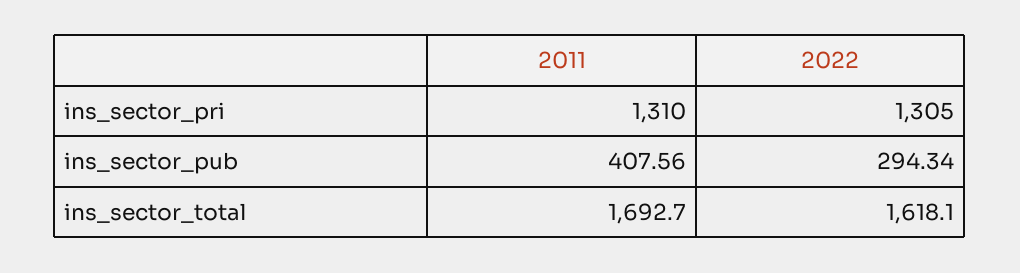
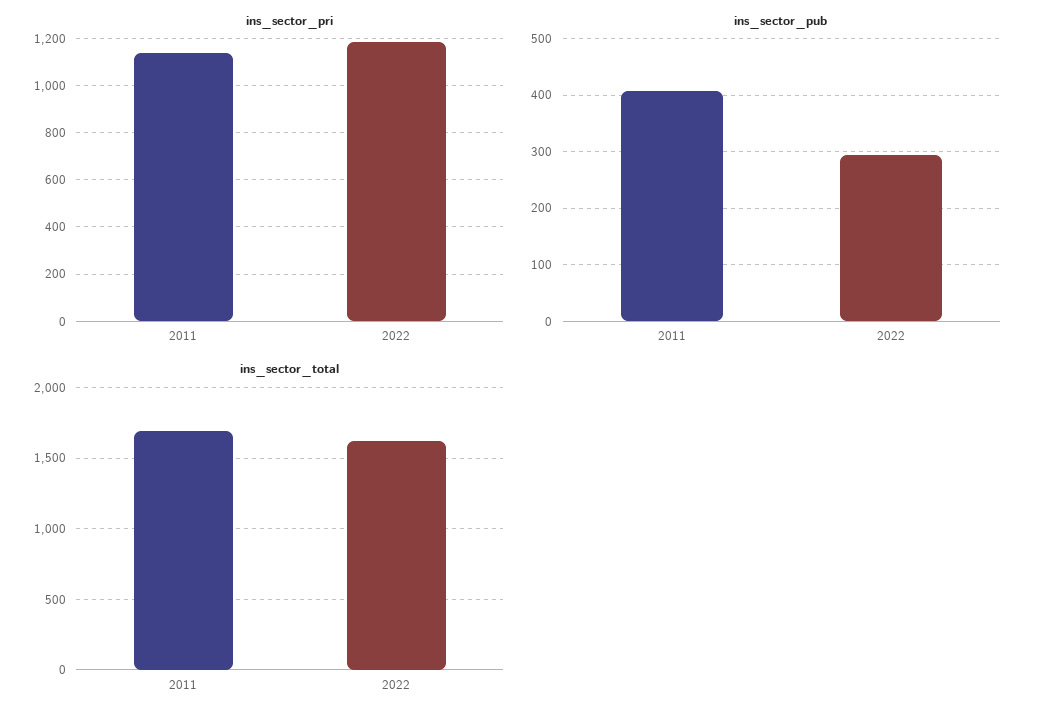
  {
    "ins_sector_pri": {
-     "2011": 1310,
+     "2011": 1150,
-     "2022": 1305
+     "2022": 1200
    },
    "ins_sector_pub": {
      "2011": 407.56,
      "2022": 294.34
    },
    "ins_sector_total": {
      "2011": 1692.7,
      "2022": 1618.1
    }
  }

